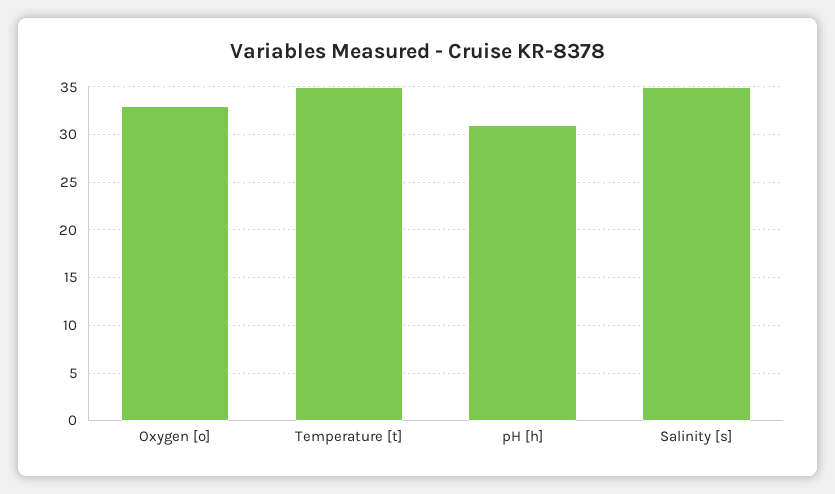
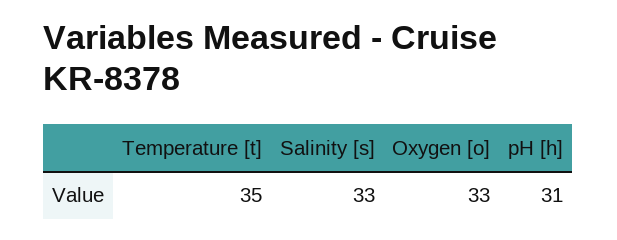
  {
    "Oxygen [o]": 33,
    "Temperature [t]": 35,
    "pH [h]": 31,
-   "Salinity [s]": 35
+   "Salinity [s]": 33
  }

